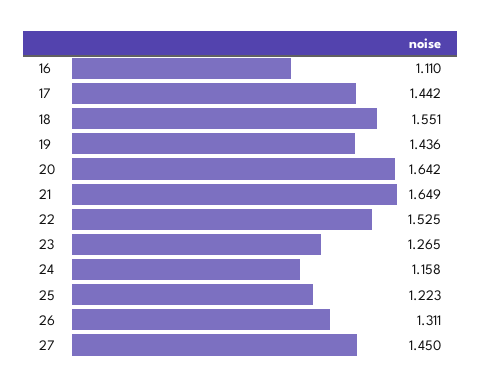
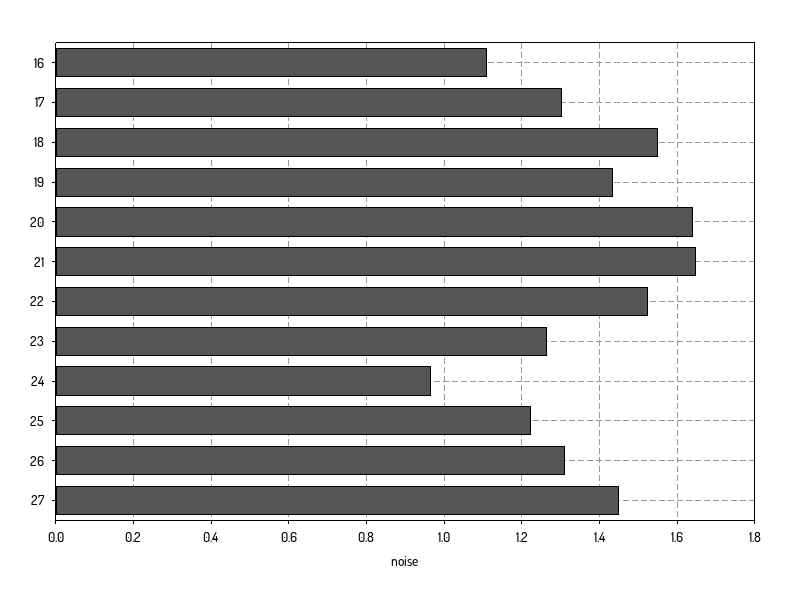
  {
    "16": 1.11,
-   "17": 1.442,
+   "17": 1.3,
    "18": 1.551,
    "19": 1.436,
    "20": 1.642,
    "21": 1.649,
    "22": 1.525,
    "23": 1.265,
-   "24": 1.158,
+   "24": 0.96,
    "25": 1.223,
    "26": 1.311,
    "27": 1.45
  }

